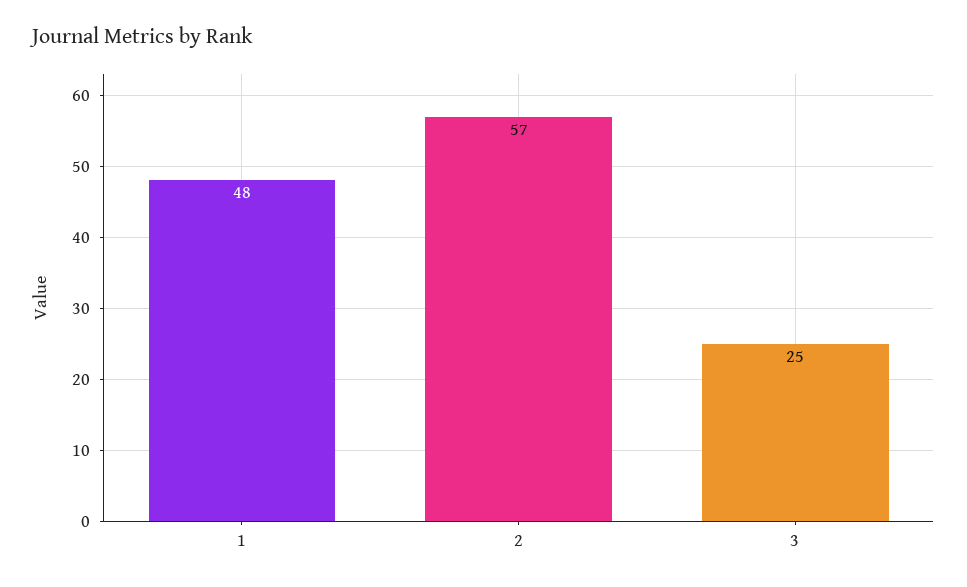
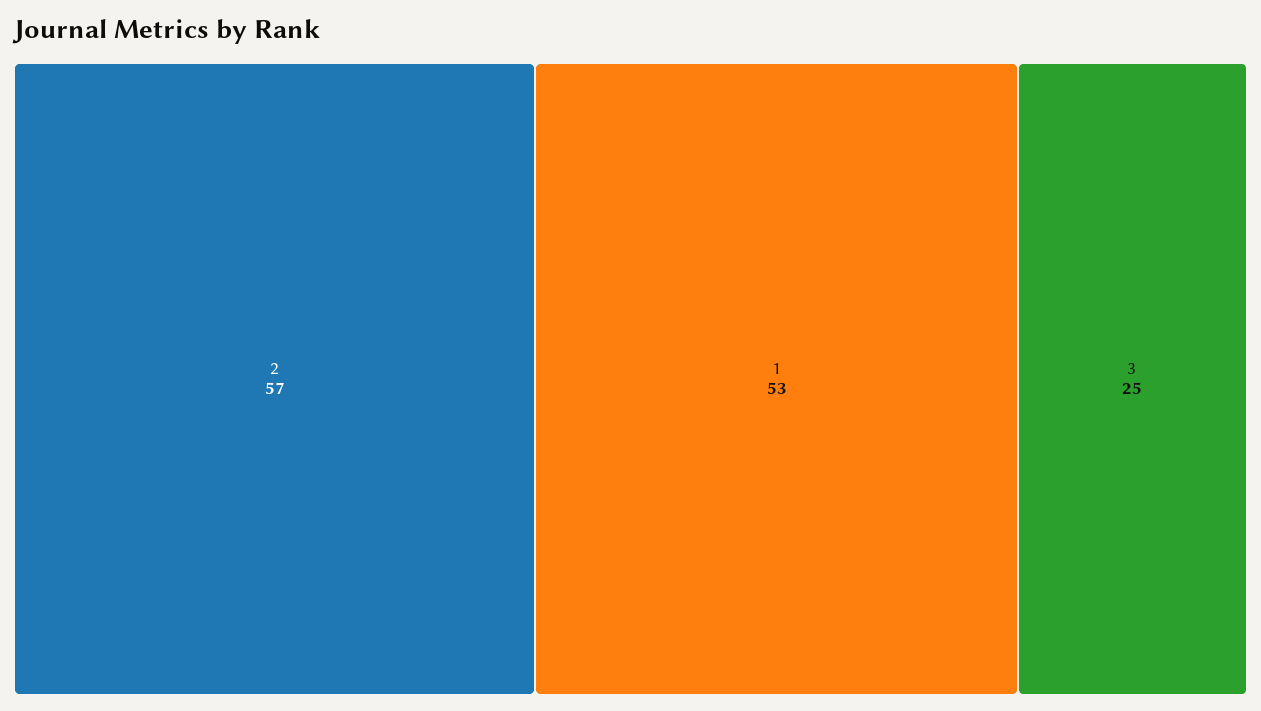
  {
-   "1": 48,
+   "1": 53,
    "2": 57,
    "3": 25
  }

